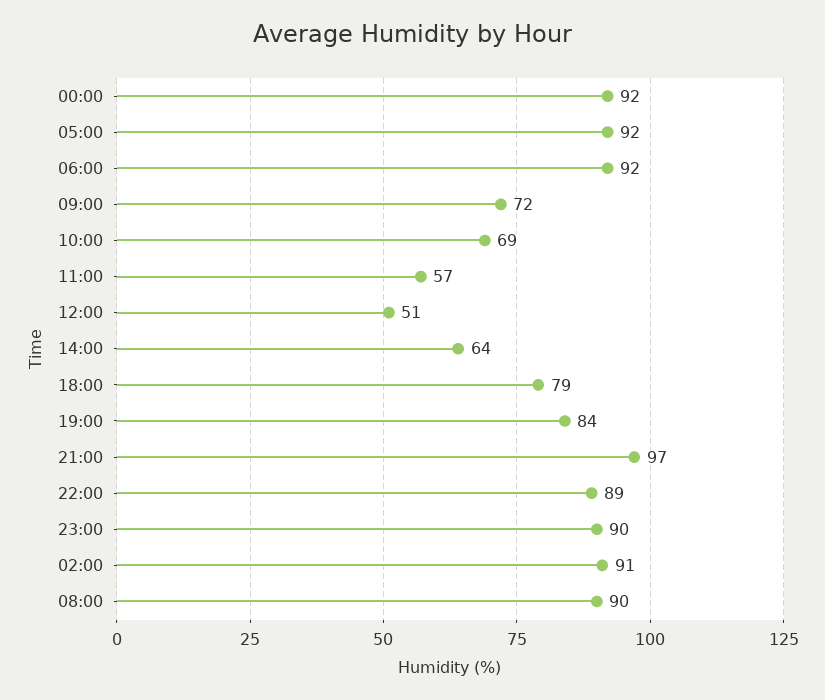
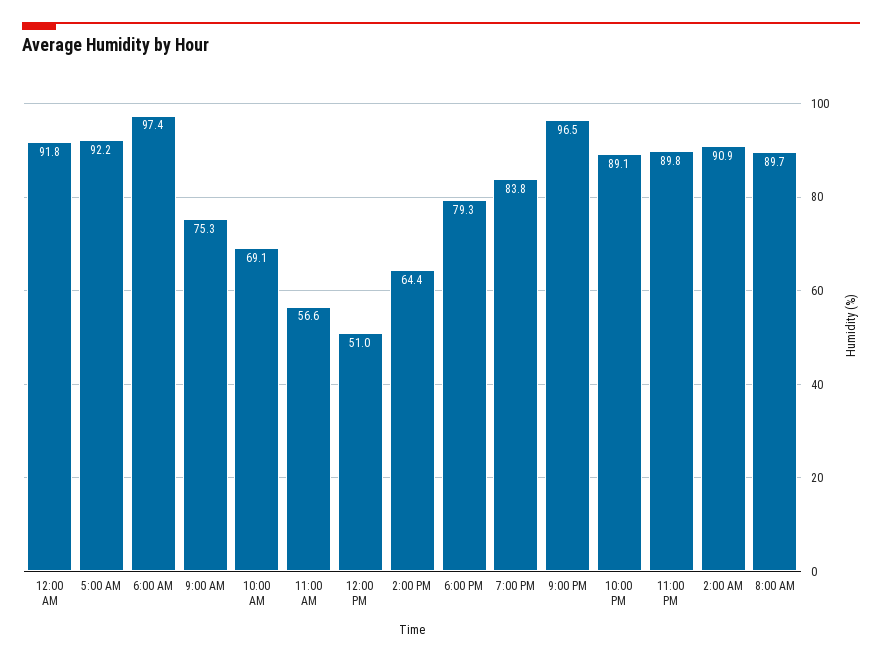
  {
    "00:00": 91.8,
    "05:00": 92.2,
-   "06:00": 92,
+   "06:00": 97.4,
-   "09:00": 72,
+   "09:00": 75.3,
    "10:00": 69.1,
    "11:00": 56.6,
    "12:00": 51,
    "14:00": 64.4,
    "18:00": 79.3,
    "19:00": 83.8,
    "21:00": 96.5,
    "22:00": 89.1,
    "23:00": 89.8,
    "02:00": 90.9,
    "08:00": 89.7
  }

